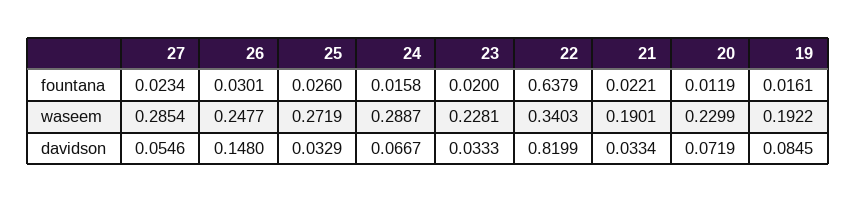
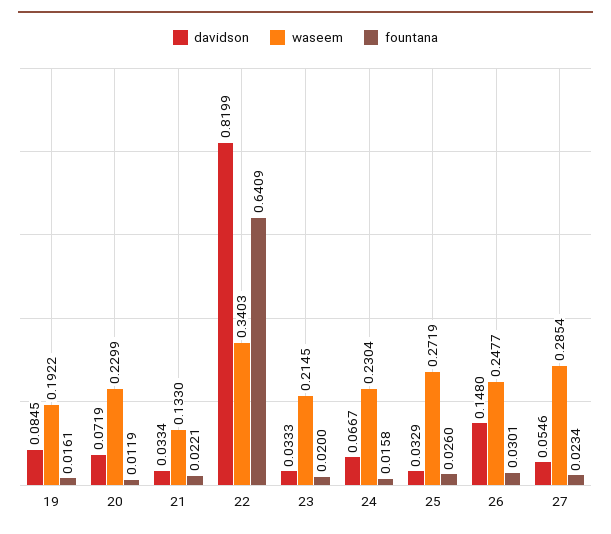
  {
    "fountana": {
      "27": 0.0234,
      "26": 0.0301,
      "25": 0.026,
      "24": 0.0158,
      "23": 0.02,
-     "22": 0.6379,
+     "22": 0.6409,
      "21": 0.0221,
      "20": 0.0119,
      "19": 0.0161
    },
    "waseem": {
      "27": 0.2854,
      "26": 0.2477,
      "25": 0.2719,
-     "24": 0.2887,
+     "24": 0.2304,
-     "23": 0.2281,
+     "23": 0.2145,
      "22": 0.3403,
-     "21": 0.1901,
+     "21": 0.133,
      "20": 0.2299,
      "19": 0.1922
    },
    "davidson": {
      "27": 0.0546,
      "26": 0.148,
      "25": 0.0329,
      "24": 0.0667,
      "23": 0.0333,
      "22": 0.8199,
      "21": 0.0334,
      "20": 0.0719,
      "19": 0.0845
    }
  }

